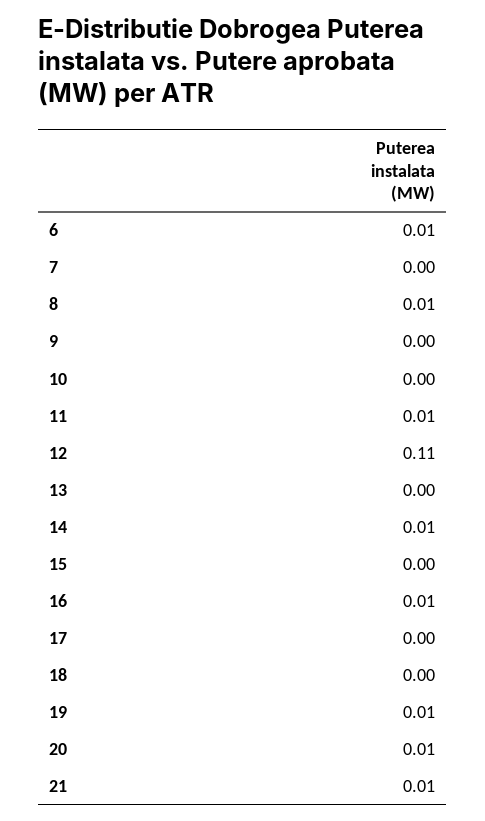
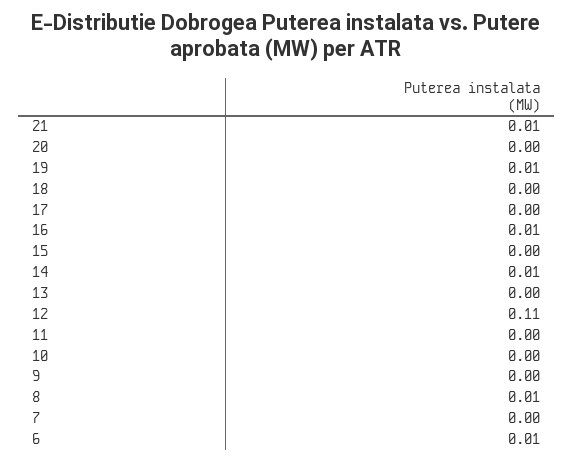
  {
    "6": 0.01,
    "7": 0,
    "8": 0.01,
    "9": 0,
    "10": 0,
-   "11": 0.01,
+   "11": 0,
    "12": 0.11,
    "13": 0,
    "14": 0.01,
    "15": 0,
    "16": 0.01,
    "17": 0,
    "18": 0,
    "19": 0.01,
-   "20": 0.01,
+   "20": 0,
    "21": 0.01
  }

